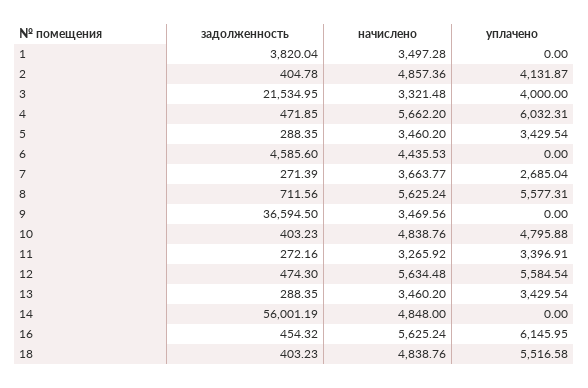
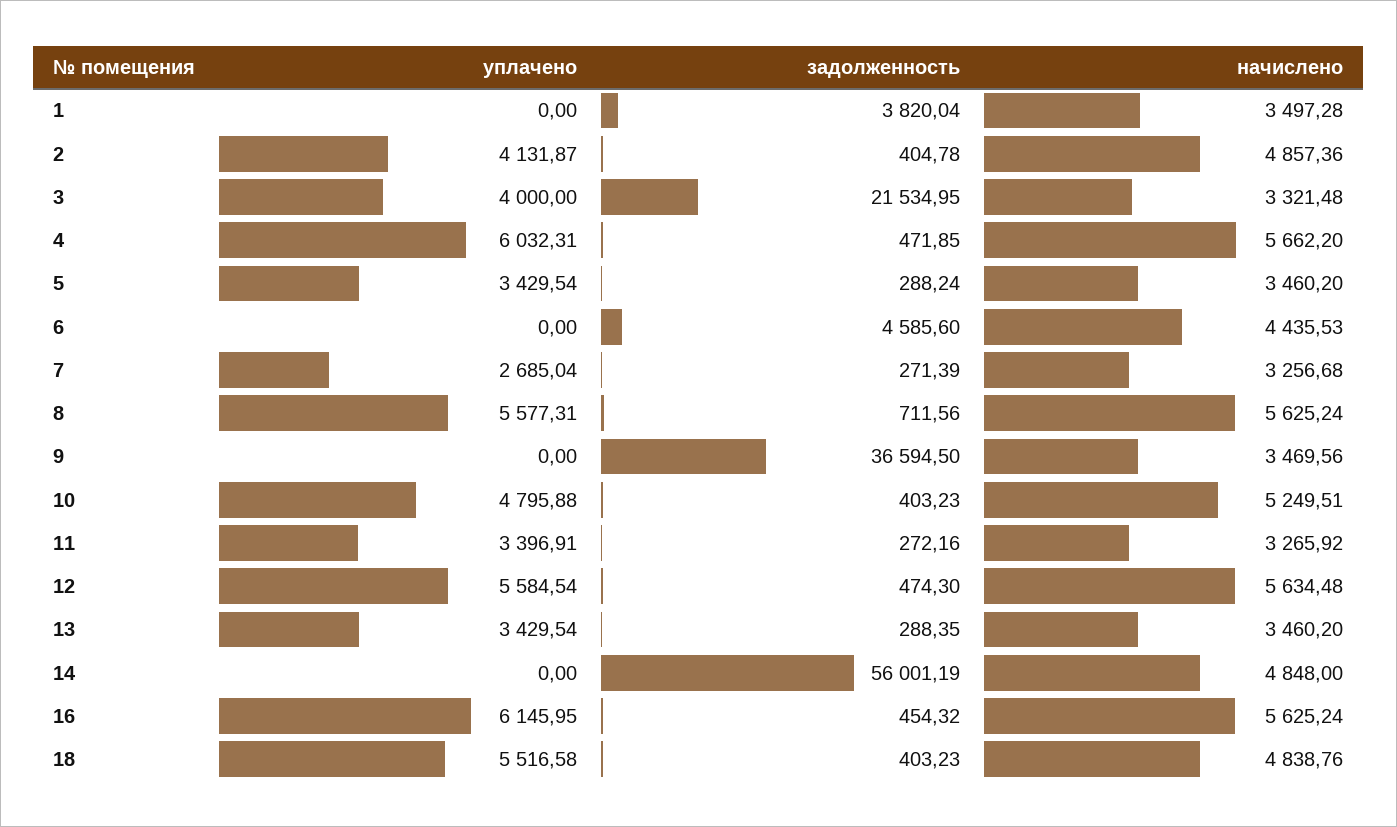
  {
    "задолженность": {
      "1": 3820.04,
      "2": 404.78,
      "3": 21534.95,
      "4": 471.85,
-     "5": 288.35,
+     "5": 288.24,
      "6": 4585.6,
      "7": 271.39,
      "8": 711.56,
      "9": 36594.5,
      "10": 403.23,
      "11": 272.16,
      "12": 474.3,
      "13": 288.35,
      "14": 56001.19,
      "16": 454.32,
      "18": 403.23
    },
    "начислено": {
      "1": 3497.28,
      "2": 4857.36,
      "3": 3321.48,
      "4": 5662.2,
      "5": 3460.2,
      "6": 4435.53,
-     "7": 3663.77,
+     "7": 3256.68,
      "8": 5625.24,
      "9": 3469.56,
-     "10": 4838.76,
+     "10": 5249.51,
      "11": 3265.92,
      "12": 5634.48,
      "13": 3460.2,
      "14": 4848,
      "16": 5625.24,
      "18": 4838.76
    },
    "уплачено": {
      "1": 0,
      "2": 4131.87,
      "3": 4000,
      "4": 6032.31,
      "5": 3429.54,
      "6": 0,
      "7": 2685.04,
      "8": 5577.31,
      "9": 0,
      "10": 4795.88,
      "11": 3396.91,
      "12": 5584.54,
      "13": 3429.54,
      "14": 0,
      "16": 6145.95,
      "18": 5516.58
    }
  }

